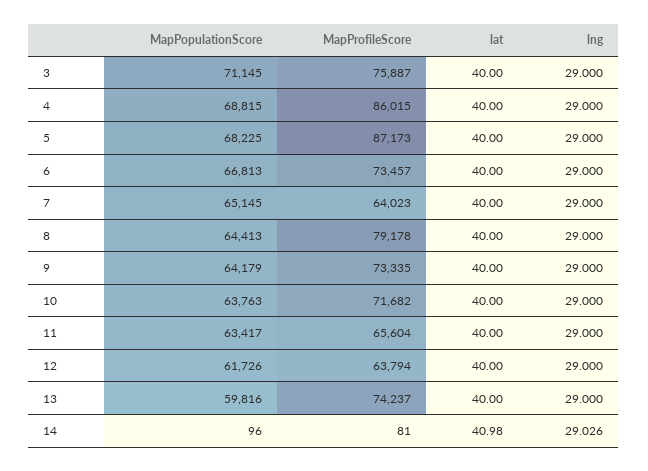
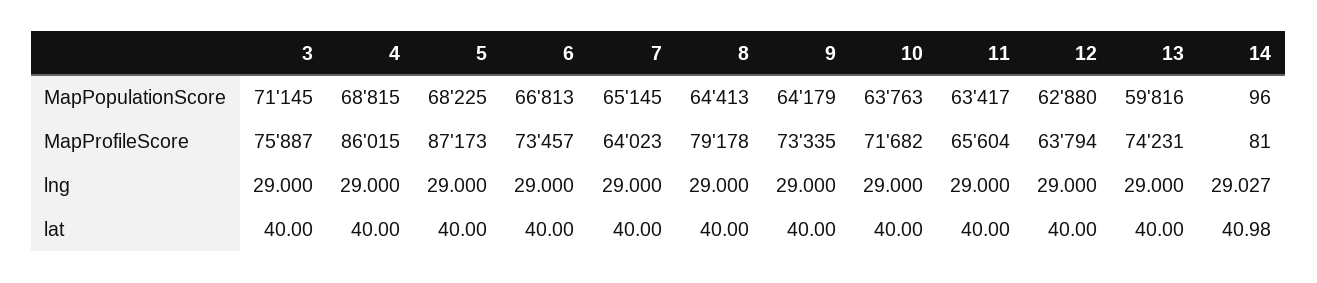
  {
    "MapPopulationScore": {
      "3": 71145,
      "4": 68815,
      "5": 68225,
      "6": 66813,
      "7": 65145,
      "8": 64413,
      "9": 64179,
      "10": 63763,
      "11": 63417,
-     "12": 61726,
+     "12": 62880,
      "13": 59816,
      "14": 96
    },
    "MapProfileScore": {
      "3": 75887,
      "4": 86015,
      "5": 87173,
      "6": 73457,
      "7": 64023,
      "8": 79178,
      "9": 73335,
      "10": 71682,
      "11": 65604,
      "12": 63794,
-     "13": 74237,
+     "13": 74231,
      "14": 81
    },
    "lat": {
      "3": 40,
      "4": 40,
      "5": 40,
      "6": 40,
      "7": 40,
      "8": 40,
      "9": 40,
      "10": 40,
      "11": 40,
      "12": 40,
      "13": 40,
      "14": 40.98
    },
    "lng": {
      "3": 29,
      "4": 29,
      "5": 29,
      "6": 29,
      "7": 29,
      "8": 29,
      "9": 29,
      "10": 29,
      "11": 29,
      "12": 29,
      "13": 29,
-     "14": 29.026
+     "14": 29.027
    }
  }

